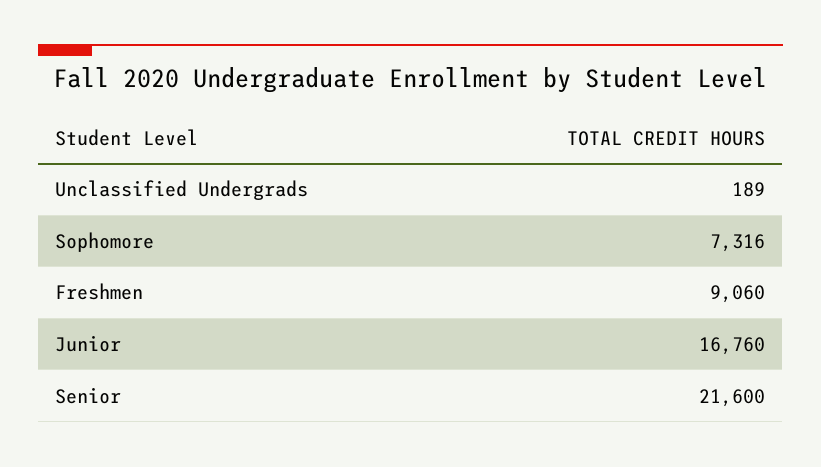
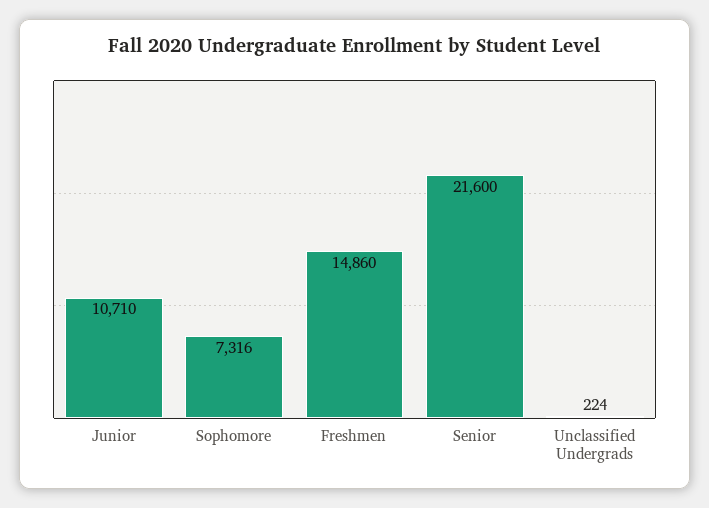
  {
-   "Unclassified Undergrads": 189,
+   "Unclassified Undergrads": 224,
    "Sophomore": 7316,
-   "Freshmen": 9060,
+   "Freshmen": 14860,
-   "Junior": 16760,
+   "Junior": 10710,
    "Senior": 21600
  }

